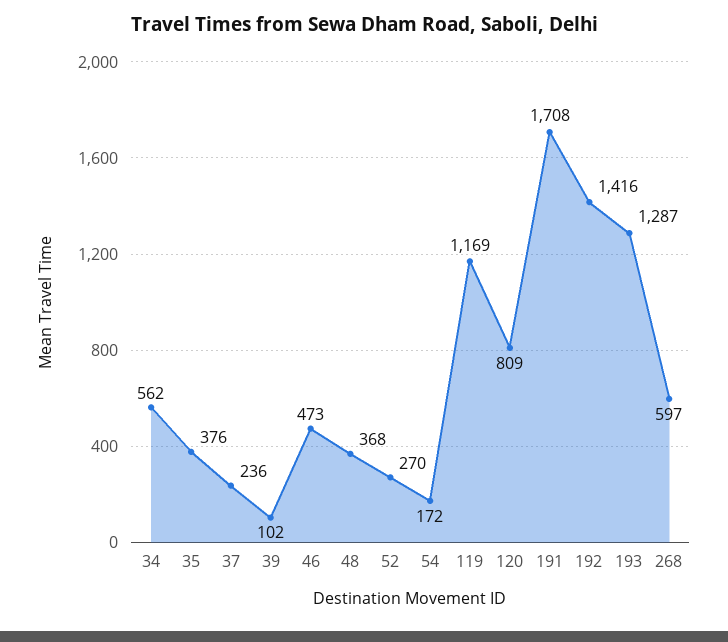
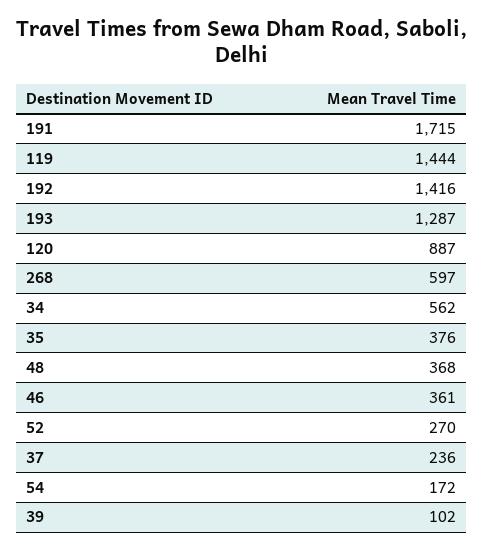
  {
    "34": 562,
    "35": 376,
    "37": 236,
    "39": 102,
-   "46": 473,
+   "46": 361,
    "48": 368,
    "52": 270,
    "54": 172,
-   "119": 1169,
+   "119": 1444,
-   "120": 809,
+   "120": 887,
-   "191": 1708,
+   "191": 1715,
    "192": 1416,
    "193": 1287,
    "268": 597
  }

